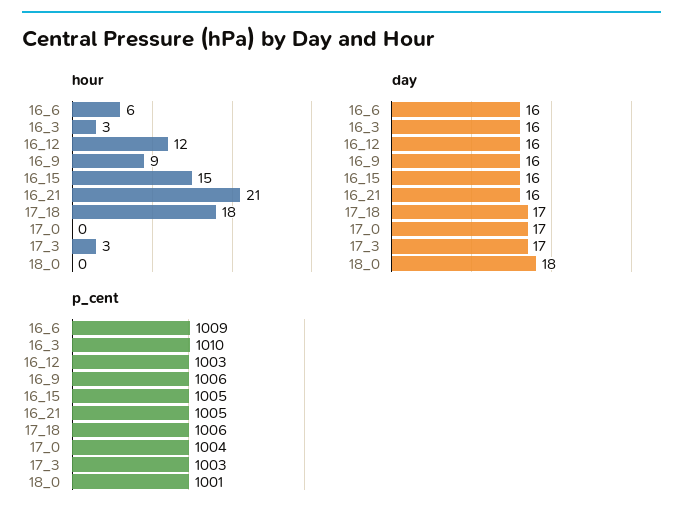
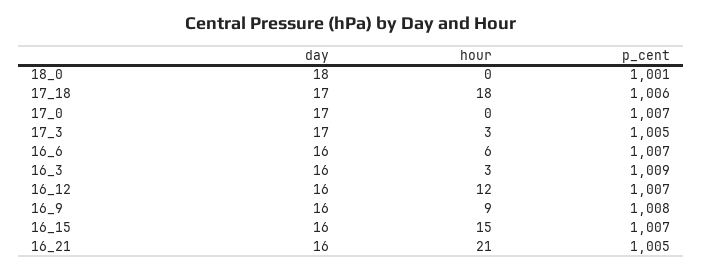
  {
    "hour": {
      "16_6": 6,
      "16_3": 3,
      "16_12": 12,
      "16_9": 9,
      "16_15": 15,
      "16_21": 21,
      "17_18": 18,
      "17_0": 0,
      "17_3": 3,
      "18_0": 0
    },
    "day": {
      "16_6": 16,
      "16_3": 16,
      "16_12": 16,
      "16_9": 16,
      "16_15": 16,
      "16_21": 16,
      "17_18": 17,
      "17_0": 17,
      "17_3": 17,
      "18_0": 18
    },
    "p_cent": {
-     "16_6": 1009,
+     "16_6": 1007,
-     "16_3": 1010,
+     "16_3": 1009,
-     "16_12": 1003,
+     "16_12": 1007,
-     "16_9": 1006,
+     "16_9": 1008,
-     "16_15": 1005,
+     "16_15": 1007,
      "16_21": 1005,
      "17_18": 1006,
-     "17_0": 1004,
+     "17_0": 1007,
-     "17_3": 1003,
+     "17_3": 1005,
      "18_0": 1001
    }
  }

